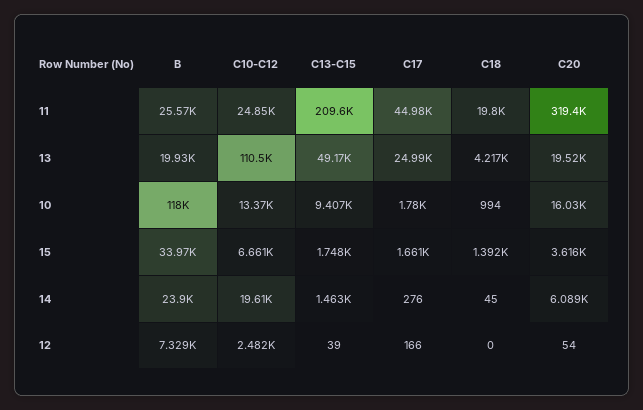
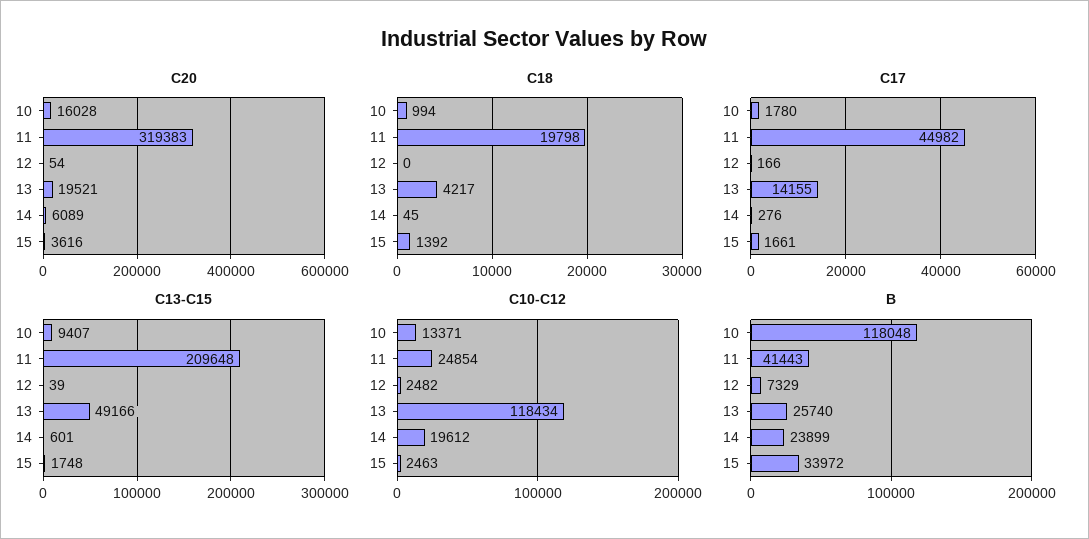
  {
    "B": {
-     "11": 25570,
+     "11": 41443,
-     "13": 19930,
+     "13": 25740,
      "10": 118048,
      "15": 33972,
      "14": 23899,
      "12": 7329
    },
    "C10-C12": {
      "11": 24854,
-     "13": 110500,
+     "13": 118434,
      "10": 13371,
-     "15": 6661,
+     "15": 2463,
      "14": 19612,
      "12": 2482
    },
    "C13-C15": {
      "11": 209648,
      "13": 49166,
      "10": 9407,
      "15": 1748,
-     "14": 1463,
+     "14": 601,
      "12": 39
    },
    "C17": {
      "11": 44982,
-     "13": 24990,
+     "13": 14155,
      "10": 1780,
      "15": 1661,
      "14": 276,
      "12": 166
    },
    "C18": {
      "11": 19798,
      "13": 4217,
      "10": 994,
      "15": 1392,
      "14": 45,
      "12": 0
    },
    "C20": {
      "11": 319383,
      "13": 19521,
      "10": 16028,
      "15": 3616,
      "14": 6089,
      "12": 54
    }
  }

